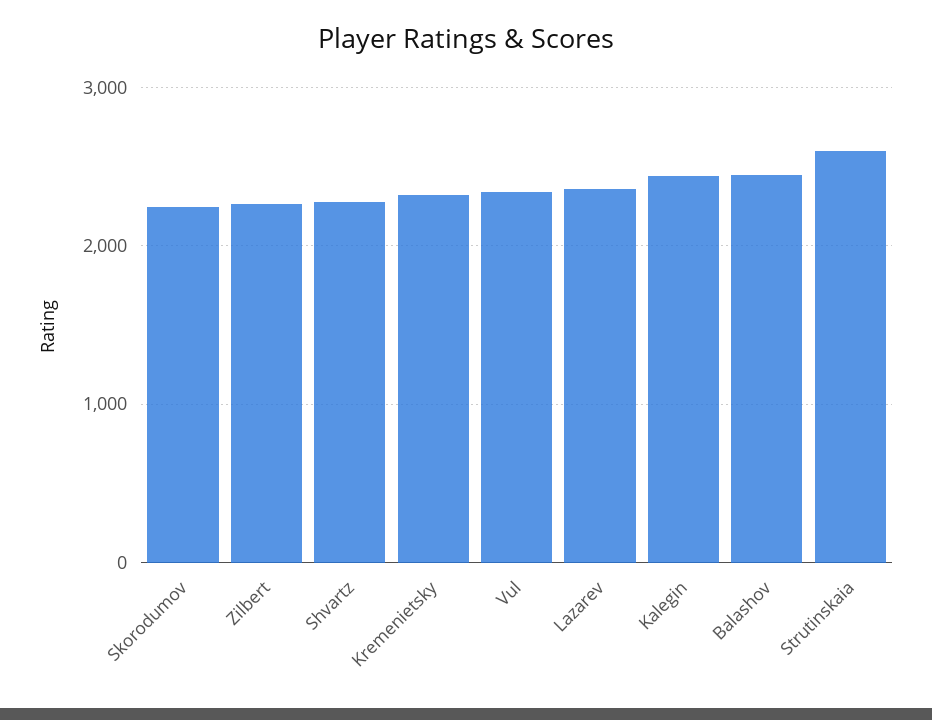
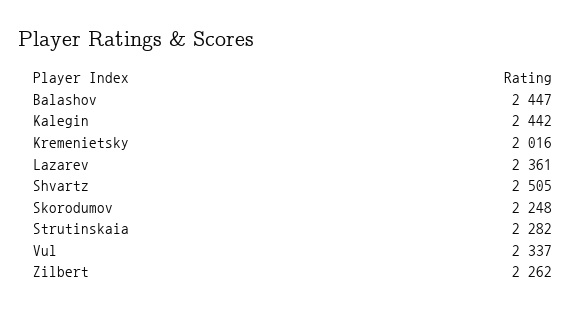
  {
    "Skorodumov": 2248,
    "Zilbert": 2262,
-   "Shvartz": 2300,
+   "Shvartz": 2505,
-   "Kremenietsky": 2300,
+   "Kremenietsky": 2016,
    "Vul": 2337,
    "Lazarev": 2361,
    "Kalegin": 2442,
    "Balashov": 2447,
-   "Strutinskaia": 2600
+   "Strutinskaia": 2282
  }

